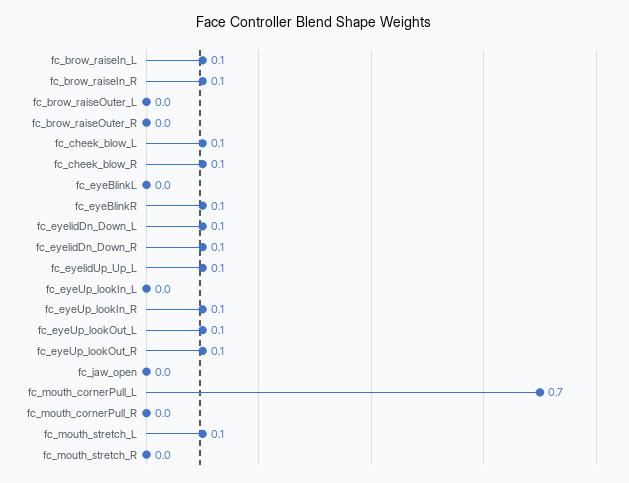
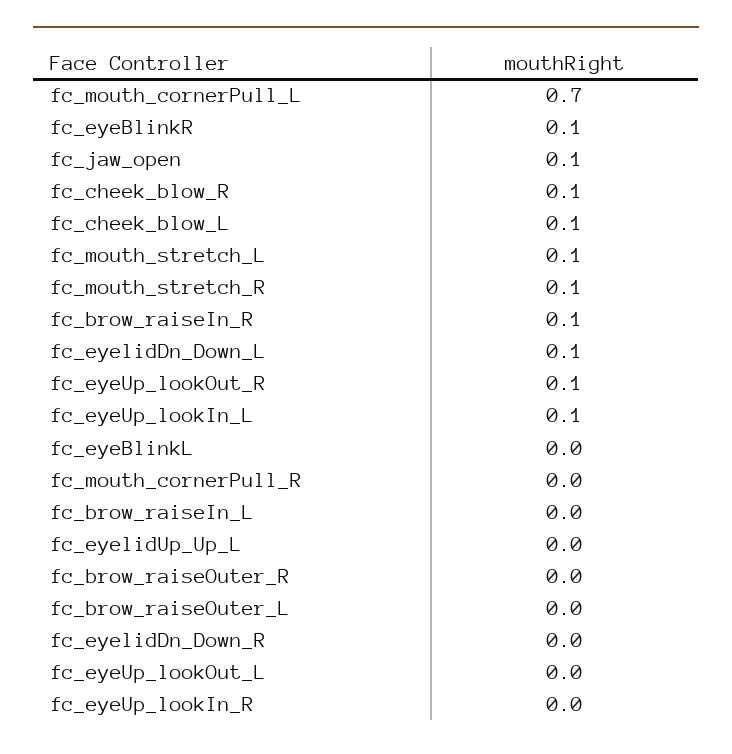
  {
-   "fc_brow_raiseIn_L": 0.1,
+   "fc_brow_raiseIn_L": 0,
    "fc_brow_raiseIn_R": 0.1,
    "fc_brow_raiseOuter_L": 0,
    "fc_brow_raiseOuter_R": 0,
    "fc_cheek_blow_L": 0.1,
    "fc_cheek_blow_R": 0.1,
    "fc_eyeBlinkL": 0,
    "fc_eyeBlinkR": 0.1,
    "fc_eyelidDn_Down_L": 0.1,
-   "fc_eyelidDn_Down_R": 0.1,
+   "fc_eyelidDn_Down_R": 0,
-   "fc_eyelidUp_Up_L": 0.1,
+   "fc_eyelidUp_Up_L": 0,
-   "fc_eyeUp_lookIn_L": 0,
+   "fc_eyeUp_lookIn_L": 0.1,
-   "fc_eyeUp_lookIn_R": 0.1,
+   "fc_eyeUp_lookIn_R": 0,
-   "fc_eyeUp_lookOut_L": 0.1,
+   "fc_eyeUp_lookOut_L": 0,
    "fc_eyeUp_lookOut_R": 0.1,
-   "fc_jaw_open": 0,
+   "fc_jaw_open": 0.1,
    "fc_mouth_cornerPull_L": 0.7,
    "fc_mouth_cornerPull_R": 0,
    "fc_mouth_stretch_L": 0.1,
-   "fc_mouth_stretch_R": 0
+   "fc_mouth_stretch_R": 0.1
  }

